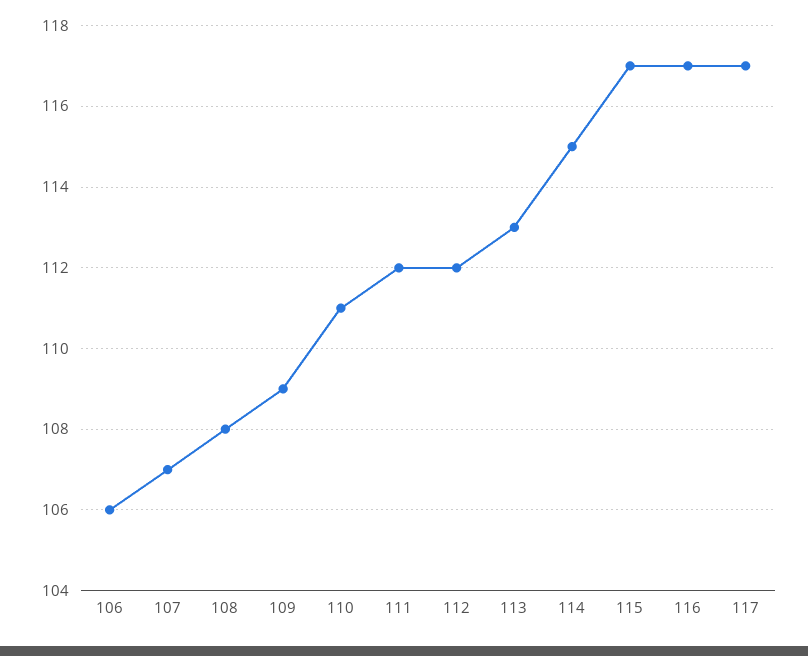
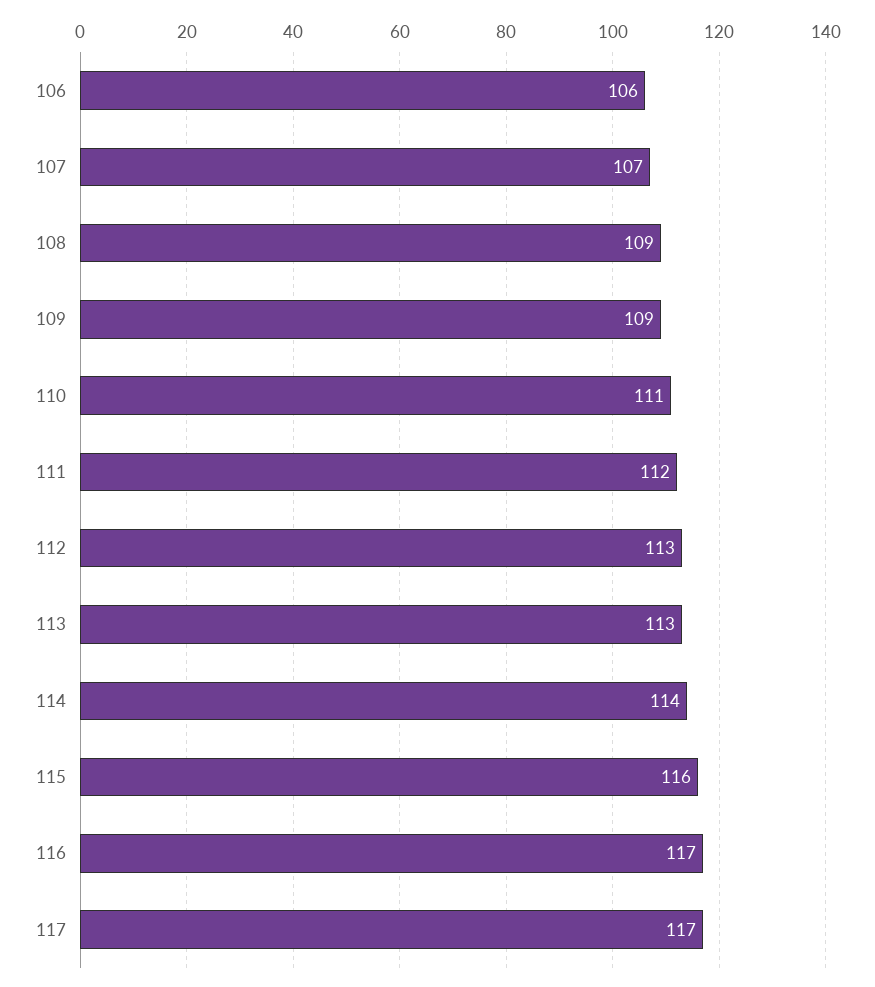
  {
    "106": 106,
    "107": 107,
-   "108": 108,
+   "108": 109,
    "109": 109,
    "110": 111,
    "111": 112,
-   "112": 112,
+   "112": 113,
    "113": 113,
-   "114": 115,
+   "114": 114,
-   "115": 117,
+   "115": 116,
    "116": 117,
    "117": 117
  }

